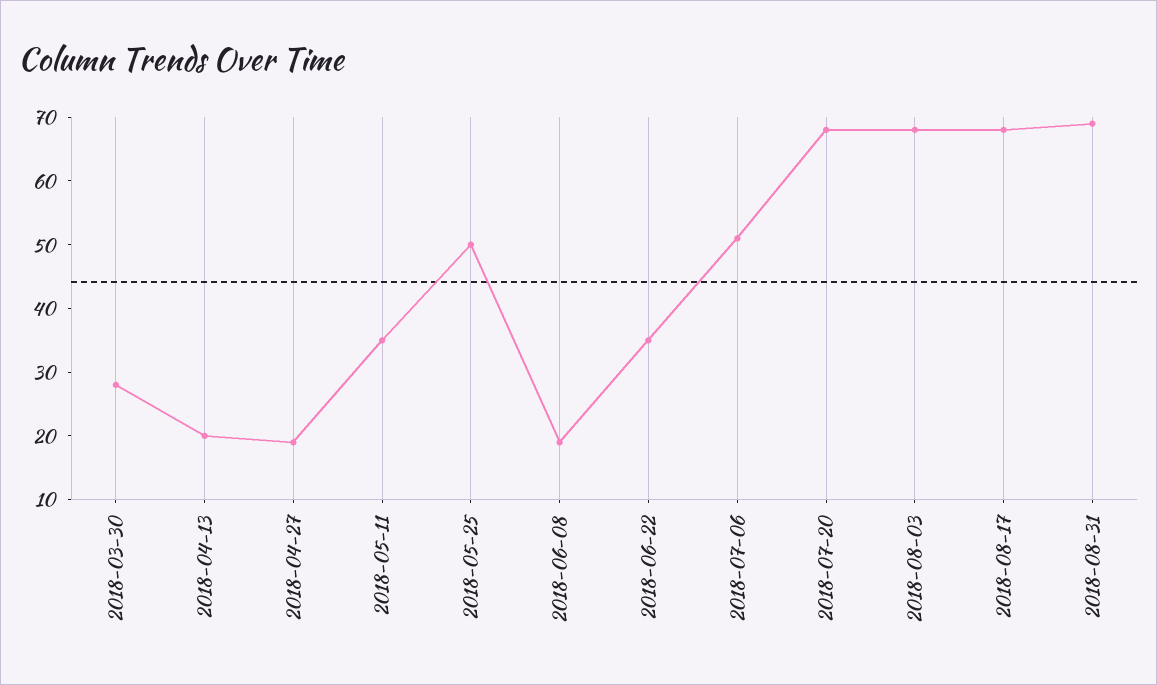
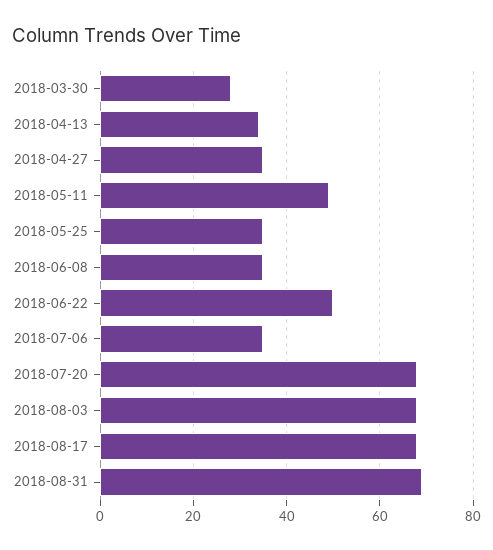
  {
    "2018-03-30": 30,
-   "2018-04-13": 20,
+   "2018-04-13": 35,
-   "2018-04-27": 20,
+   "2018-04-27": 35,
-   "2018-05-11": 35,
+   "2018-05-11": 50,
-   "2018-05-25": 50,
+   "2018-05-25": 35,
-   "2018-06-08": 20,
+   "2018-06-08": 35,
-   "2018-06-22": 35,
+   "2018-06-22": 50,
-   "2018-07-06": 50,
+   "2018-07-06": 35,
    "2018-07-20": 70,
    "2018-08-03": 70,
    "2018-08-17": 70,
    "2018-08-31": 70
  }

